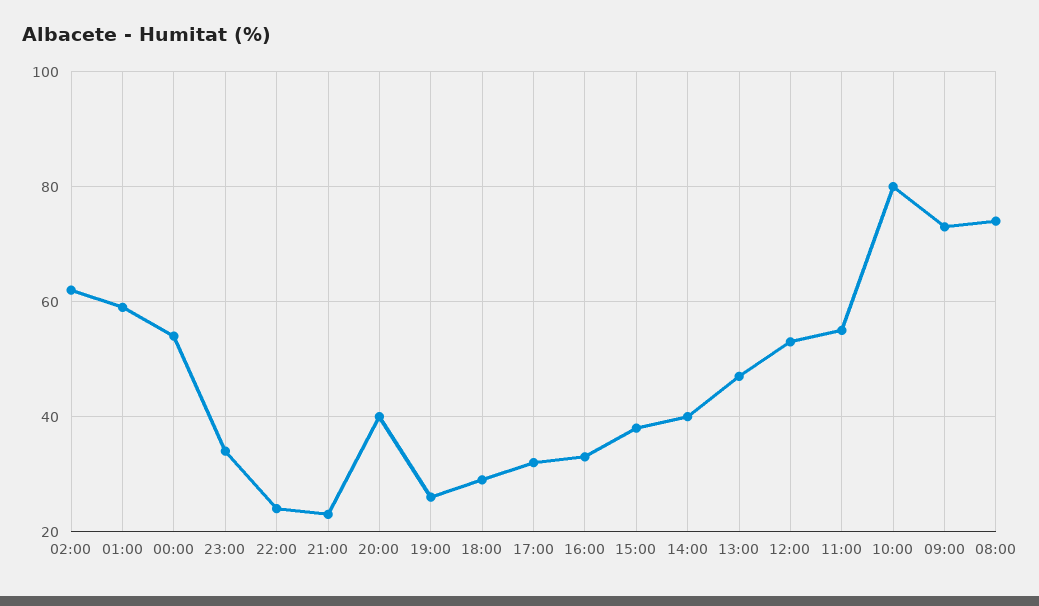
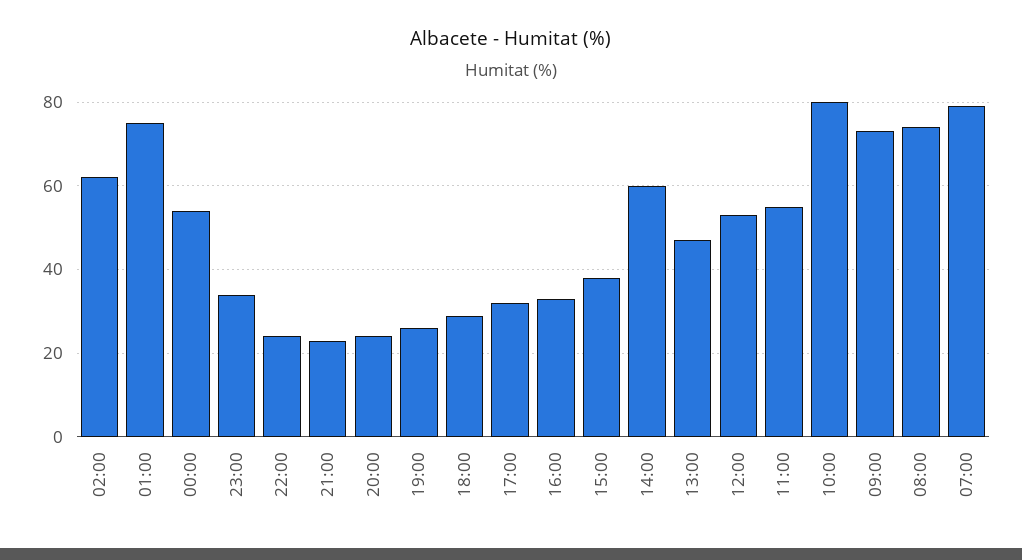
  {
    "02:00": 60,
-   "01:00": 60,
+   "01:00": 75,
    "00:00": 55,
    "23:00": 35,
    "22:00": 25,
    "21:00": 25,
-   "20:00": 40,
+   "20:00": 25,
    "19:00": 25,
    "18:00": 30,
    "17:00": 30,
    "16:00": 35,
    "15:00": 40,
-   "14:00": 40,
+   "14:00": 60,
    "13:00": 45,
    "12:00": 55,
    "11:00": 55,
    "10:00": 80,
    "09:00": 75,
-   "08:00": 75
+   "08:00": 75,
+   "07:00": 80
  }

